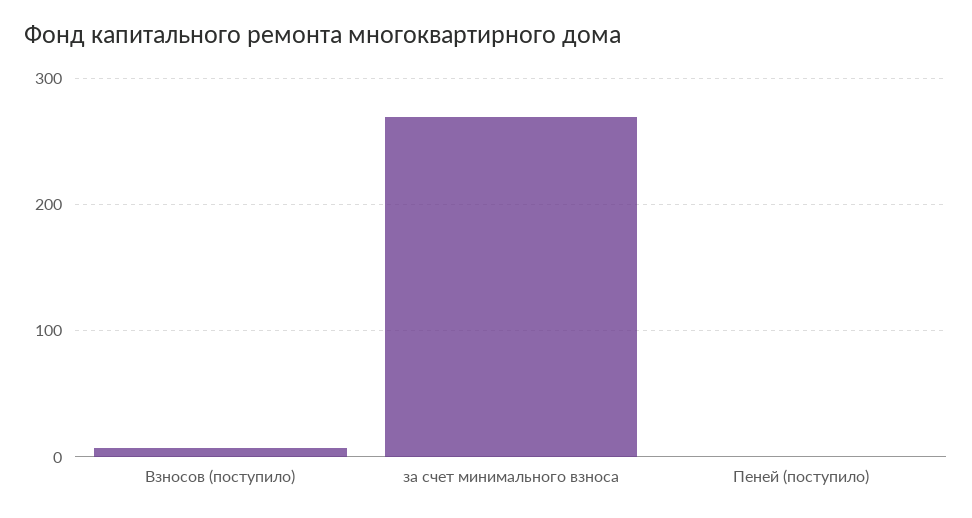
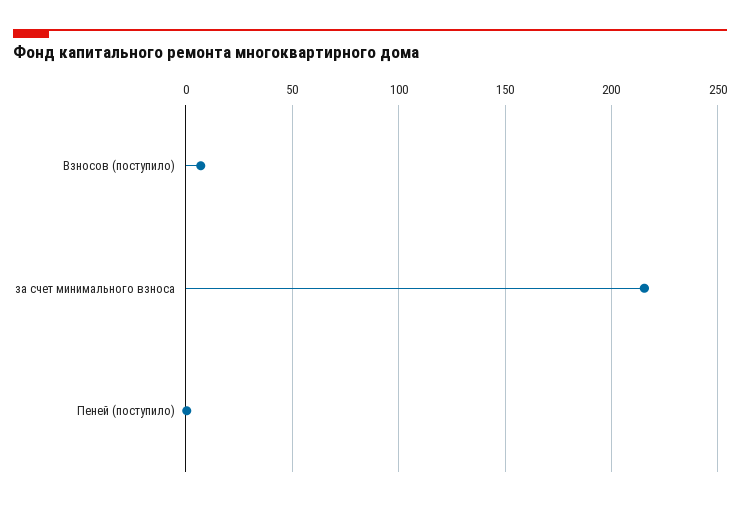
  {
    "Взносов (поступило)": 5,
-   "за счет минимального взноса": 270,
+   "за счет минимального взноса": 215,
    "Пеней (поступило)": 0
  }

